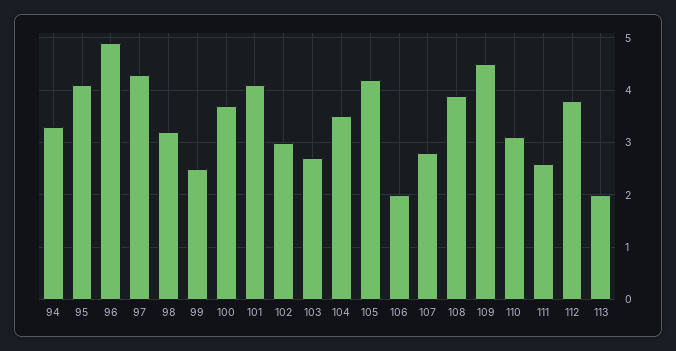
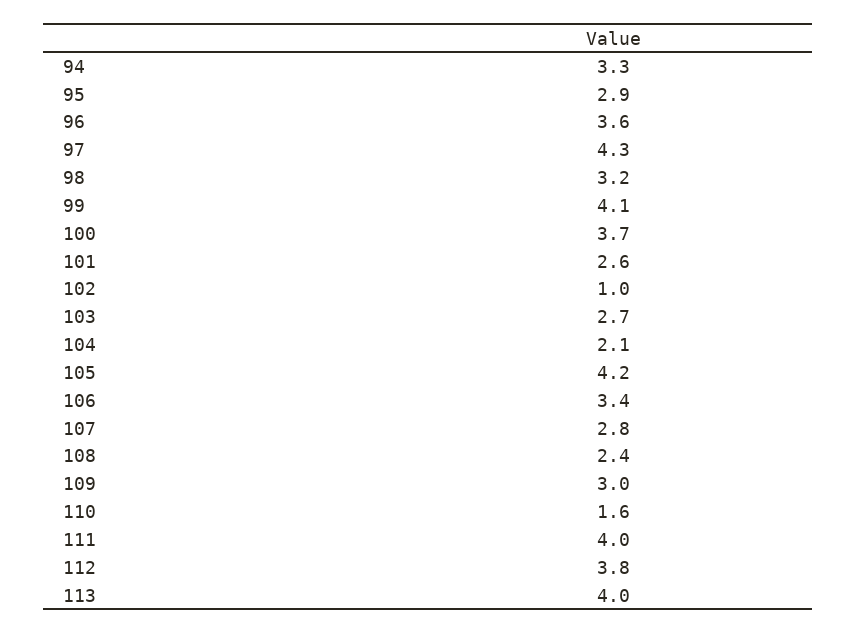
  {
    "94": 3.3,
-   "95": 4,
+   "95": 2.9,
-   "96": 5,
+   "96": 3.6,
    "97": 4.3,
    "98": 3.2,
-   "99": 2.5,
+   "99": 4.1,
    "100": 3.7,
-   "101": 4,
+   "101": 2.6,
-   "102": 3,
+   "102": 1,
    "103": 2.7,
-   "104": 3.5,
+   "104": 2.1,
    "105": 4.2,
-   "106": 2,
+   "106": 3.4,
    "107": 2.8,
-   "108": 4,
+   "108": 2.4,
-   "109": 4.5,
+   "109": 3,
-   "110": 3,
+   "110": 1.6,
-   "111": 2.5,
+   "111": 4,
    "112": 3.8,
-   "113": 2
+   "113": 4
  }

